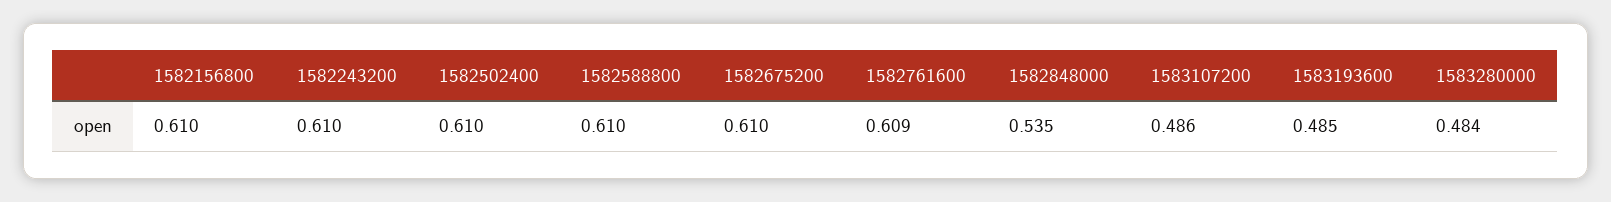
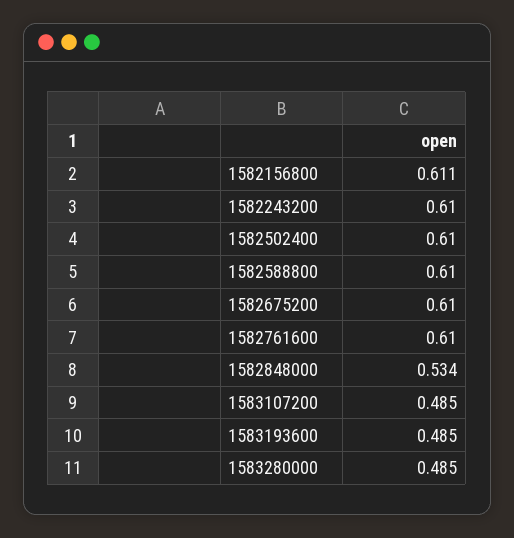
  {
-   "1582156800": 0.61,
+   "1582156800": 0.611,
    "1582243200": 0.61,
    "1582502400": 0.61,
    "1582588800": 0.61,
    "1582675200": 0.61,
-   "1582761600": 0.609,
+   "1582761600": 0.61,
-   "1582848000": 0.535,
+   "1582848000": 0.534,
-   "1583107200": 0.486,
+   "1583107200": 0.485,
    "1583193600": 0.485,
-   "1583280000": 0.484
+   "1583280000": 0.485
  }

